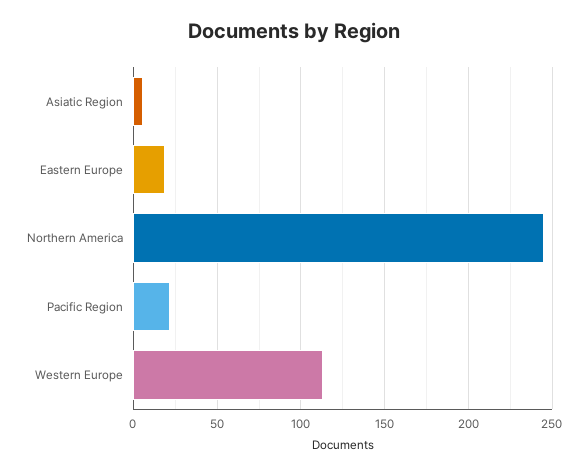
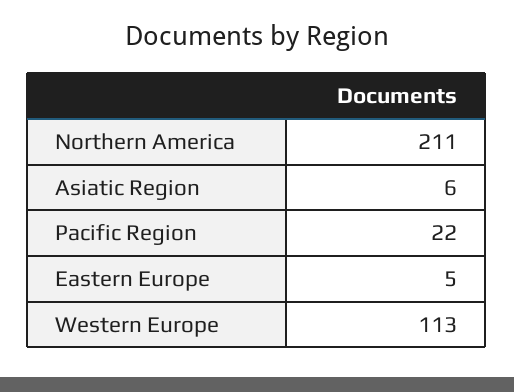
  {
    "Asiatic Region": 6,
-   "Eastern Europe": 20,
+   "Eastern Europe": 5,
-   "Northern America": 245,
+   "Northern America": 211,
    "Pacific Region": 22,
    "Western Europe": 113
  }

